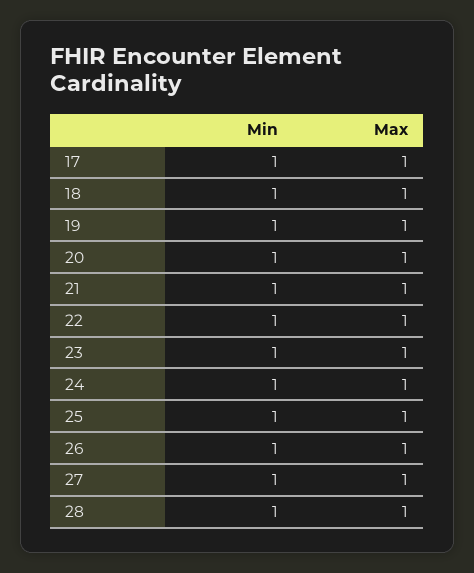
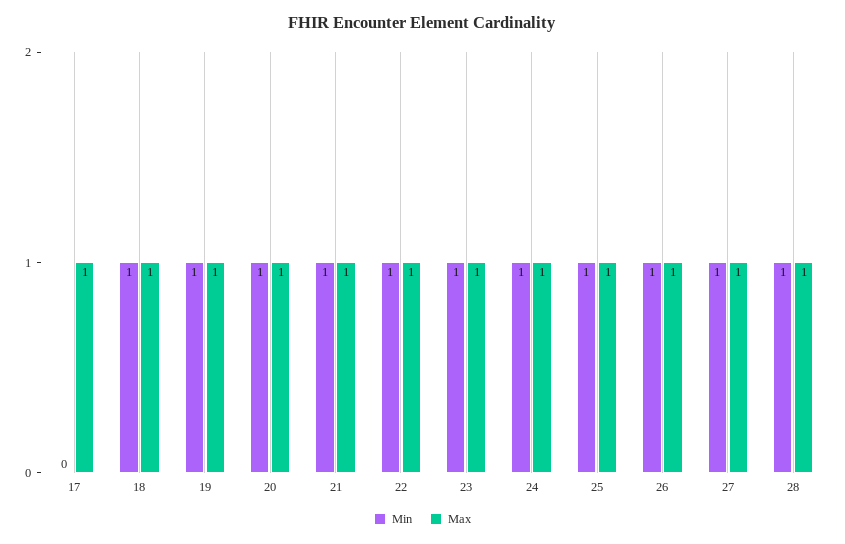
  {
    "Min": {
-     "17": 1,
+     "17": 0,
      "18": 1,
      "19": 1,
      "20": 1,
      "21": 1,
      "22": 1,
      "23": 1,
      "24": 1,
      "25": 1,
      "26": 1,
      "27": 1,
      "28": 1
    },
    "Max": {
      "17": 1,
      "18": 1,
      "19": 1,
      "20": 1,
      "21": 1,
      "22": 1,
      "23": 1,
      "24": 1,
      "25": 1,
      "26": 1,
      "27": 1,
      "28": 1
    }
  }

